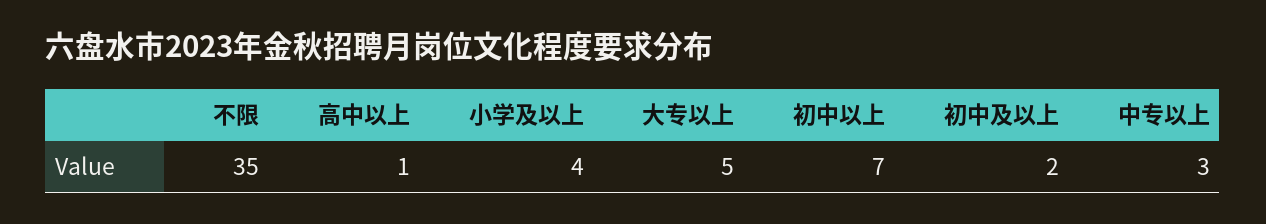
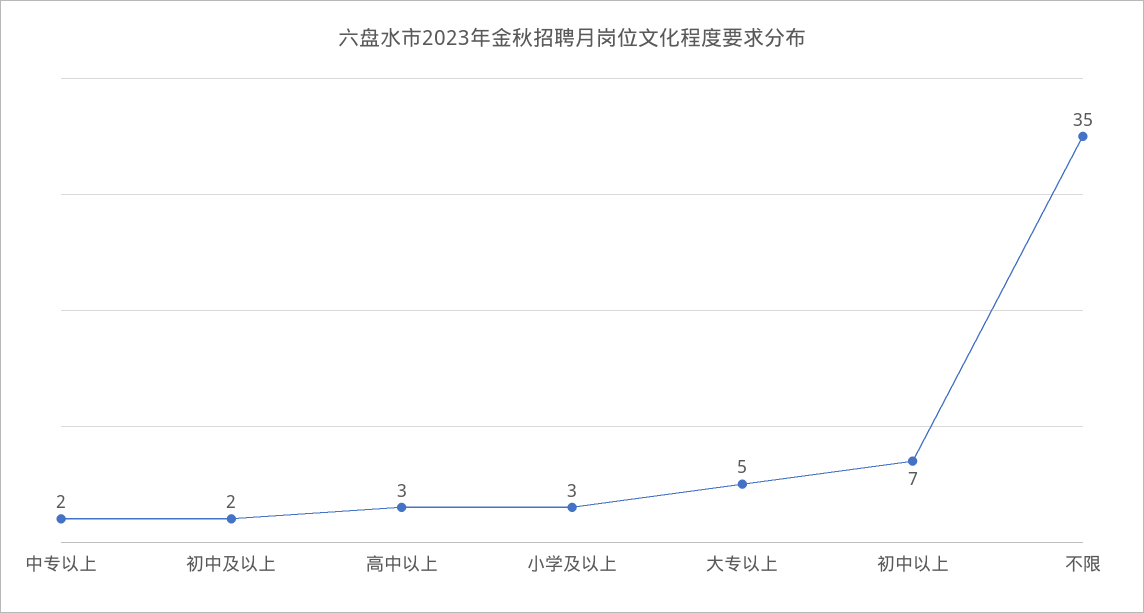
  {
    "不限": 35,
-   "高中以上": 1,
+   "高中以上": 3,
-   "小学及以上": 4,
+   "小学及以上": 3,
    "大专以上": 5,
    "初中以上": 7,
    "初中及以上": 2,
-   "中专以上": 3
+   "中专以上": 2
  }

